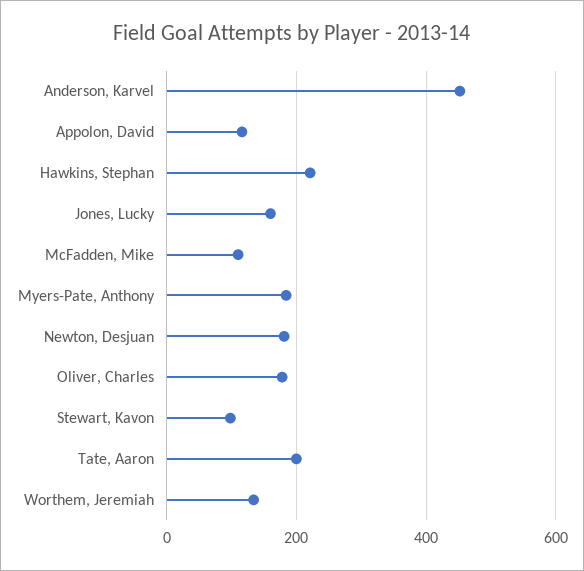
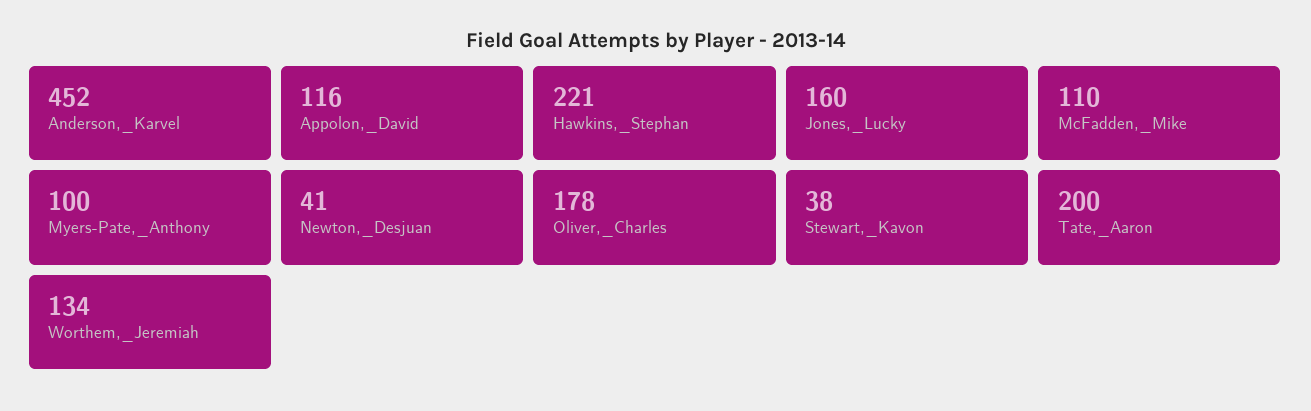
  {
    "Anderson, Karvel": 452,
    "Appolon, David": 116,
    "Hawkins, Stephan": 221,
    "Jones, Lucky": 160,
    "McFadden, Mike": 110,
-   "Myers-Pate, Anthony": 180,
+   "Myers-Pate, Anthony": 100,
-   "Newton, Desjuan": 180,
+   "Newton, Desjuan": 41,
    "Oliver, Charles": 178,
-   "Stewart, Kavon": 100,
+   "Stewart, Kavon": 38,
    "Tate, Aaron": 200,
    "Worthem, Jeremiah": 134
  }

